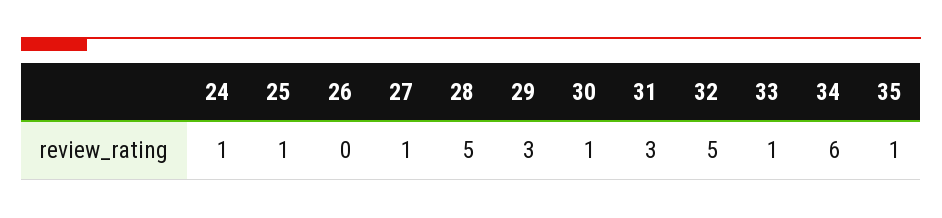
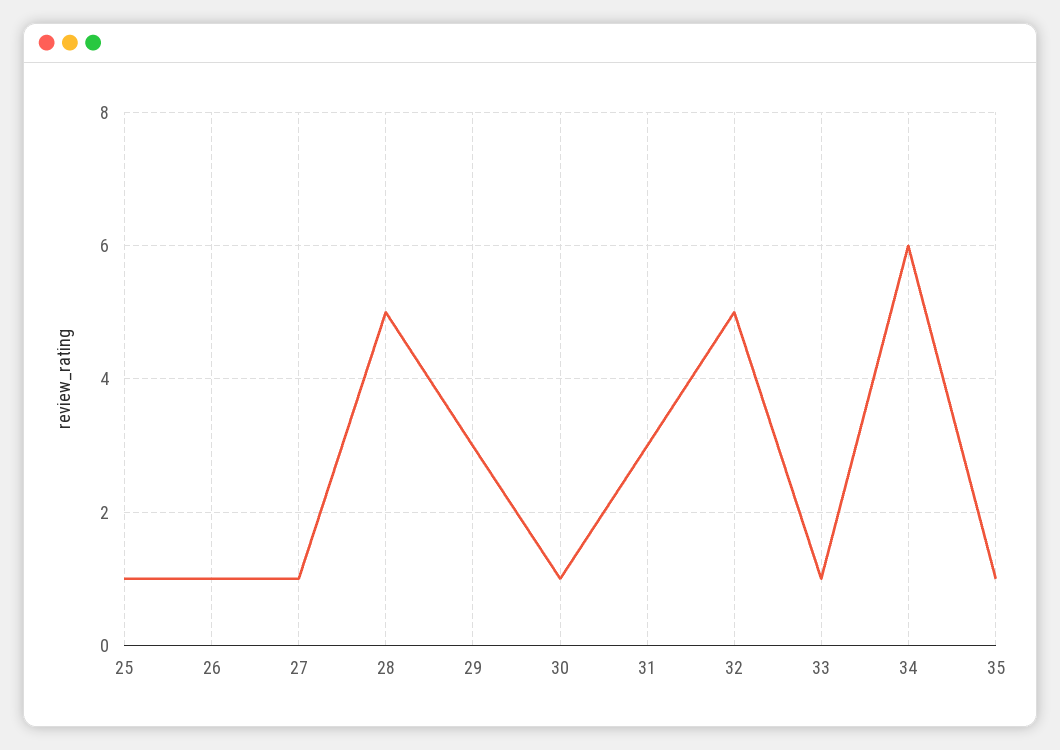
  {
-   "24": 1,
    "25": 1,
-   "26": 0,
+   "26": 1,
    "27": 1,
    "28": 5,
    "29": 3,
    "30": 1,
    "31": 3,
    "32": 5,
    "33": 1,
    "34": 6,
    "35": 1
  }

